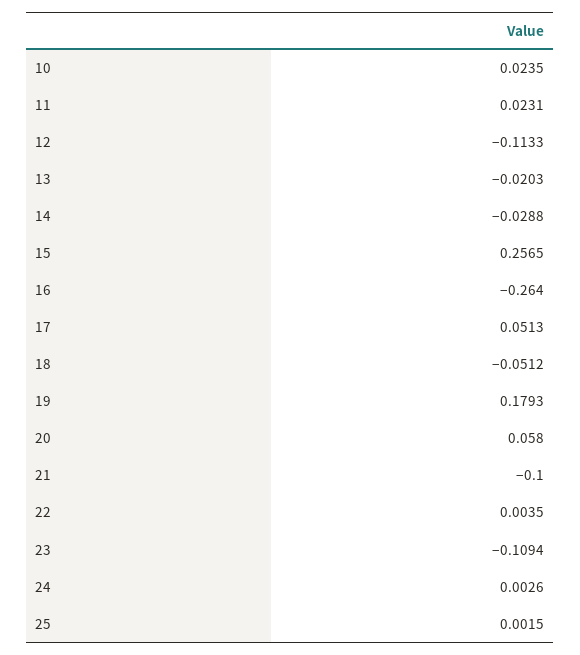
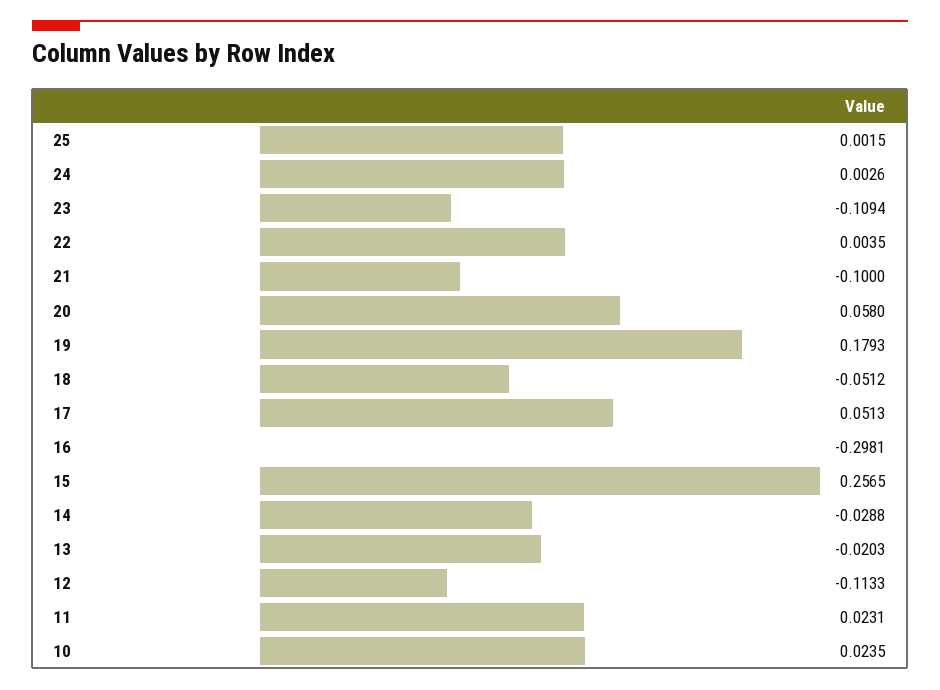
  {
    "10": 0.0235,
    "11": 0.0231,
    "12": -0.1133,
    "13": -0.0203,
    "14": -0.0288,
    "15": 0.2565,
-   "16": -0.264,
+   "16": -0.2981,
    "17": 0.0513,
    "18": -0.0512,
    "19": 0.1793,
    "20": 0.058,
    "21": -0.1,
    "22": 0.0035,
    "23": -0.1094,
    "24": 0.0026,
    "25": 0.0015
  }

